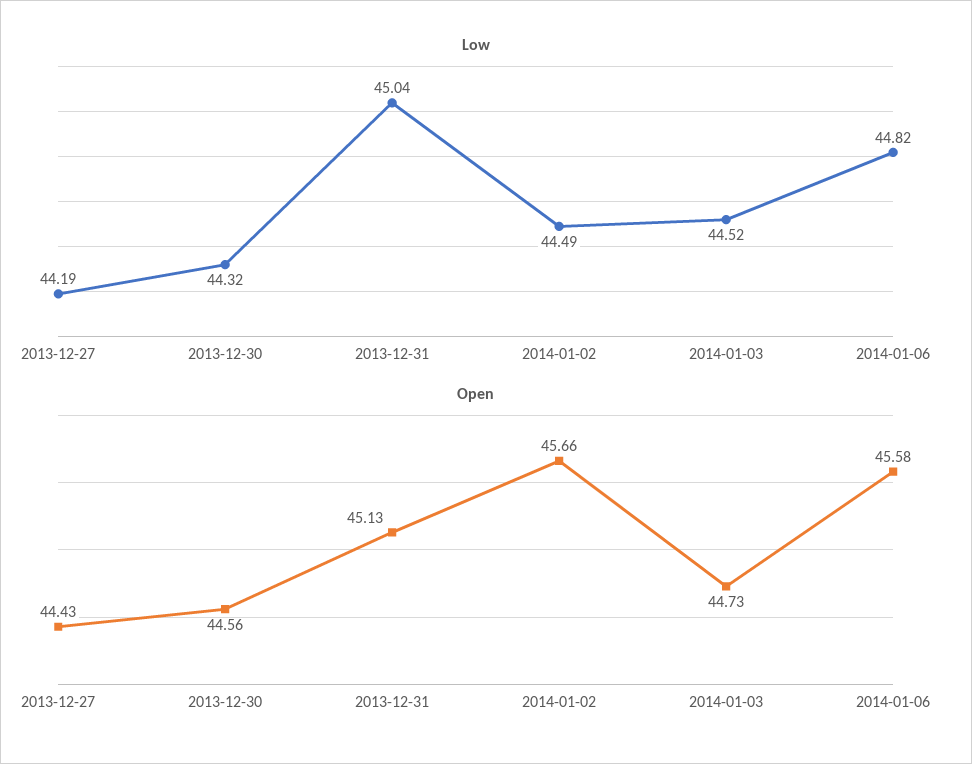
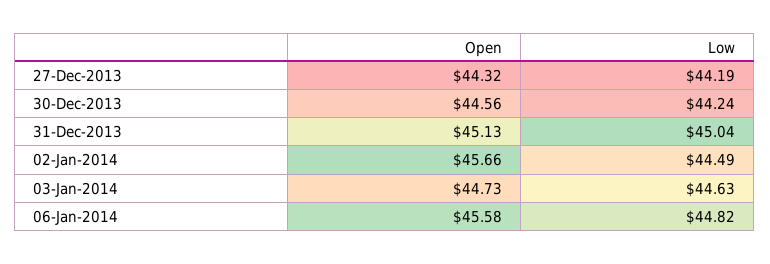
  {
    "Low": {
      "2013-12-27": 44.19,
-     "2013-12-30": 44.32,
+     "2013-12-30": 44.24,
      "2013-12-31": 45.04,
      "2014-01-02": 44.49,
-     "2014-01-03": 44.52,
+     "2014-01-03": 44.63,
      "2014-01-06": 44.82
    },
    "Open": {
-     "2013-12-27": 44.43,
+     "2013-12-27": 44.32,
      "2013-12-30": 44.56,
      "2013-12-31": 45.13,
      "2014-01-02": 45.66,
      "2014-01-03": 44.73,
      "2014-01-06": 45.58
    }
  }

